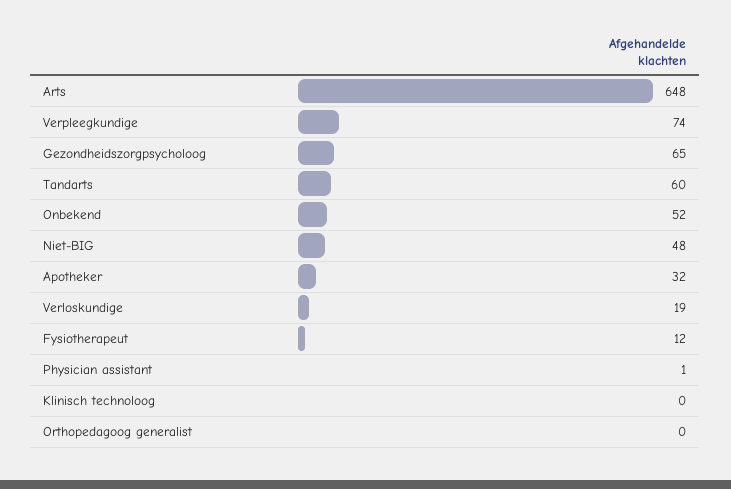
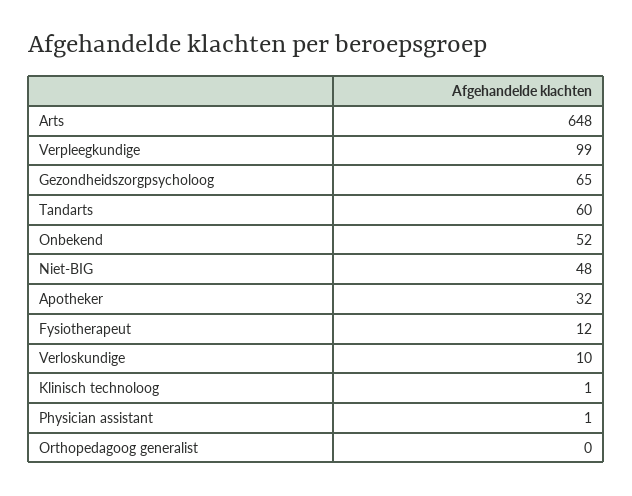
  {
    "Arts": 648,
-   "Verpleegkundige": 74,
+   "Verpleegkundige": 99,
    "Gezondheidszorgpsycholoog": 65,
    "Tandarts": 60,
    "Onbekend": 52,
    "Niet-BIG": 48,
    "Apotheker": 32,
-   "Verloskundige": 19,
+   "Verloskundige": 10,
    "Fysiotherapeut": 12,
    "Physician assistant": 1,
-   "Klinisch technoloog": 0,
+   "Klinisch technoloog": 1,
    "Orthopedagoog generalist": 0
  }

